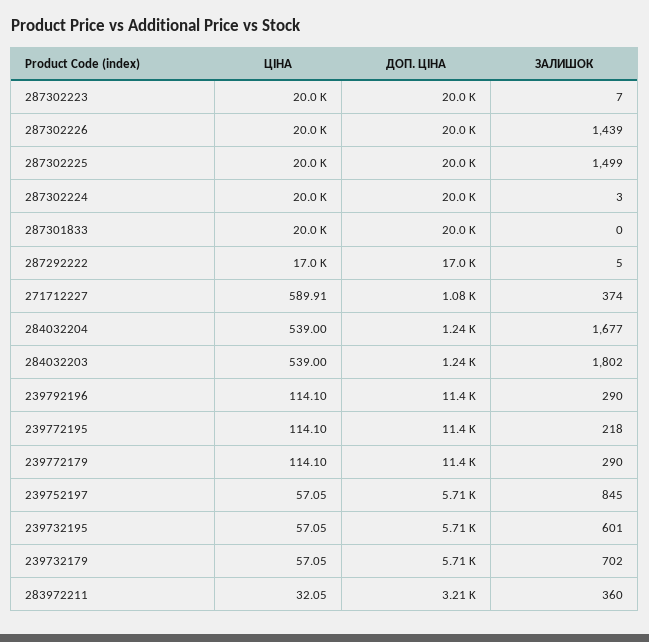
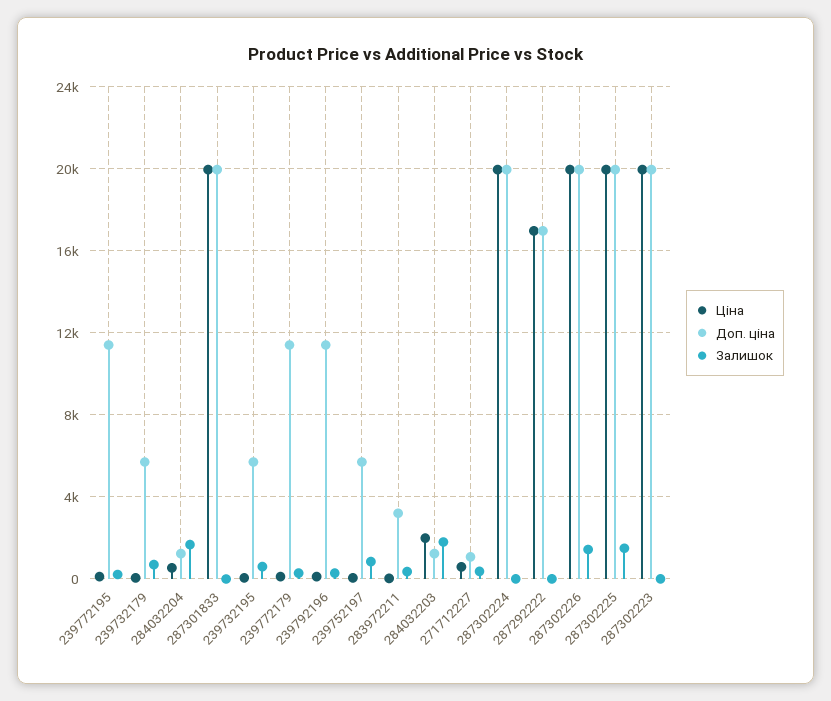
  {
    "ЦІНА": {
      "287302223": 20000,
      "287302226": 20000,
      "287302225": 20000,
      "287302224": 20000,
      "287301833": 20000,
      "287292222": 17000,
      "271712227": 589.91,
      "284032204": 539,
-     "284032203": 539,
+     "284032203": 2000,
      "239792196": 114.1,
      "239772195": 114.1,
      "239772179": 114.1,
      "239752197": 57.05,
      "239732195": 57.05,
      "239732179": 57.05,
      "283972211": 32.05
    },
    "ДОП. ЦІНА": {
      "287302223": 20000,
      "287302226": 20000,
      "287302225": 20000,
      "287302224": 20000,
      "287301833": 20000,
      "287292222": 17000,
      "271712227": 1080,
      "284032204": 1240,
      "284032203": 1240,
      "239792196": 11400,
      "239772195": 11400,
      "239772179": 11400,
      "239752197": 5710,
      "239732195": 5710,
      "239732179": 5710,
      "283972211": 3210
    },
    "ЗАЛИШОК": {
      "287302223": 7,
      "287302226": 1439,
      "287302225": 1499,
      "287302224": 3,
      "287301833": 0,
      "287292222": 5,
      "271712227": 374,
      "284032204": 1677,
      "284032203": 1802,
      "239792196": 290,
      "239772195": 218,
      "239772179": 290,
      "239752197": 845,
      "239732195": 601,
      "239732179": 702,
      "283972211": 360
    }
  }

